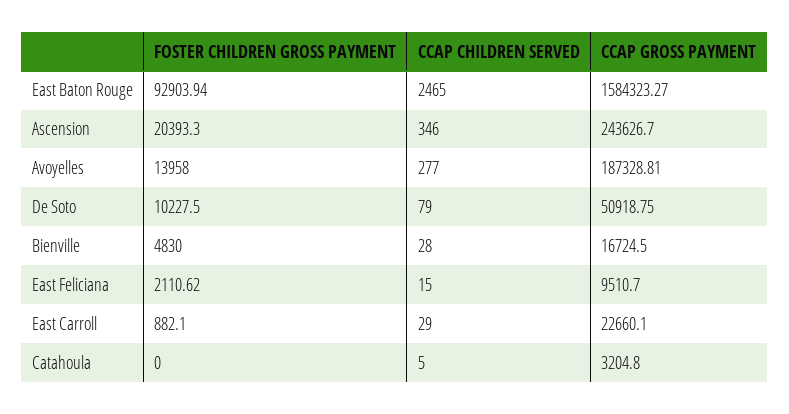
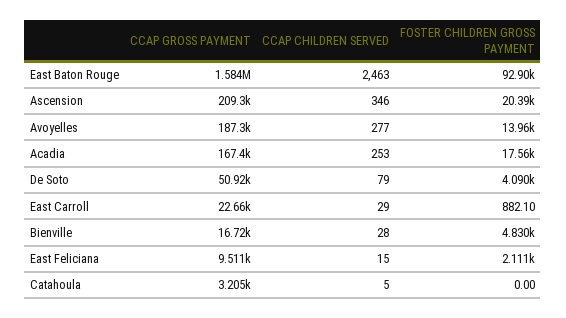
  {
    "FOSTER CHILDREN GROSS PAYMENT": {
      "East Baton Rouge": 92903.94,
      "Ascension": 20393.3,
      "Avoyelles": 13958,
-     "De Soto": 10227.5,
+     "De Soto": 4090,
      "Bienville": 4830,
      "East Feliciana": 2110.62,
      "East Carroll": 882.1,
-     "Catahoula": 0
+     "Catahoula": 0,
+     "Acadia": 17560
    },
    "CCAP CHILDREN SERVED": {
-     "East Baton Rouge": 2465,
+     "East Baton Rouge": 2463,
      "Ascension": 346,
      "Avoyelles": 277,
      "De Soto": 79,
      "Bienville": 28,
      "East Feliciana": 15,
      "East Carroll": 29,
-     "Catahoula": 5
+     "Catahoula": 5,
+     "Acadia": 253
    },
    "CCAP GROSS PAYMENT": {
      "East Baton Rouge": 1584323.27,
-     "Ascension": 243626.7,
+     "Ascension": 209300,
      "Avoyelles": 187328.81,
      "De Soto": 50918.75,
      "Bienville": 16724.5,
      "East Feliciana": 9510.7,
      "East Carroll": 22660.1,
-     "Catahoula": 3204.8
+     "Catahoula": 3204.8,
+     "Acadia": 167400
    }
  }

